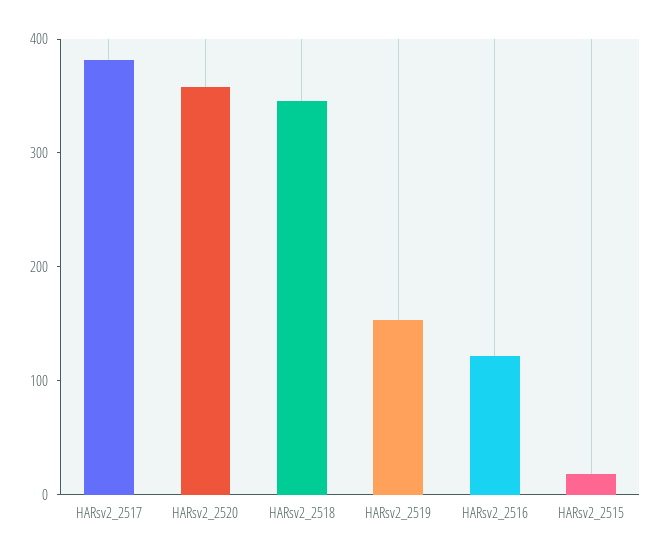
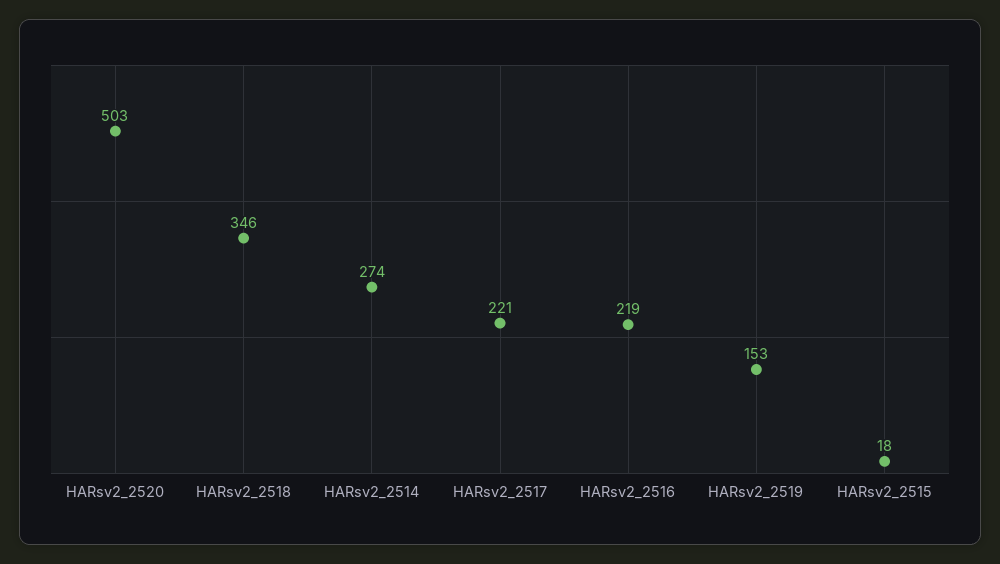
  {
-   "HARsv2_2517": 380,
+   "HARsv2_2517": 221,
-   "HARsv2_2520": 360,
+   "HARsv2_2520": 503,
    "HARsv2_2518": 346,
    "HARsv2_2519": 153,
-   "HARsv2_2516": 120,
+   "HARsv2_2516": 219,
-   "HARsv2_2515": 18
+   "HARsv2_2515": 18,
+   "HARsv2_2514": 274
  }

